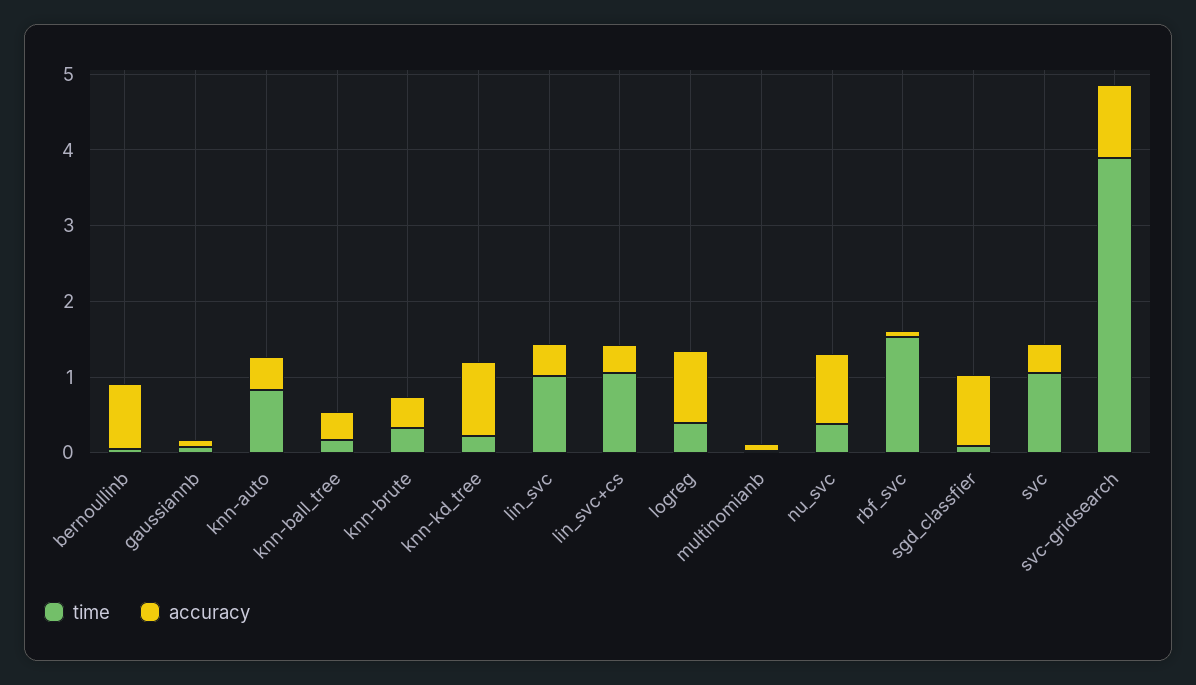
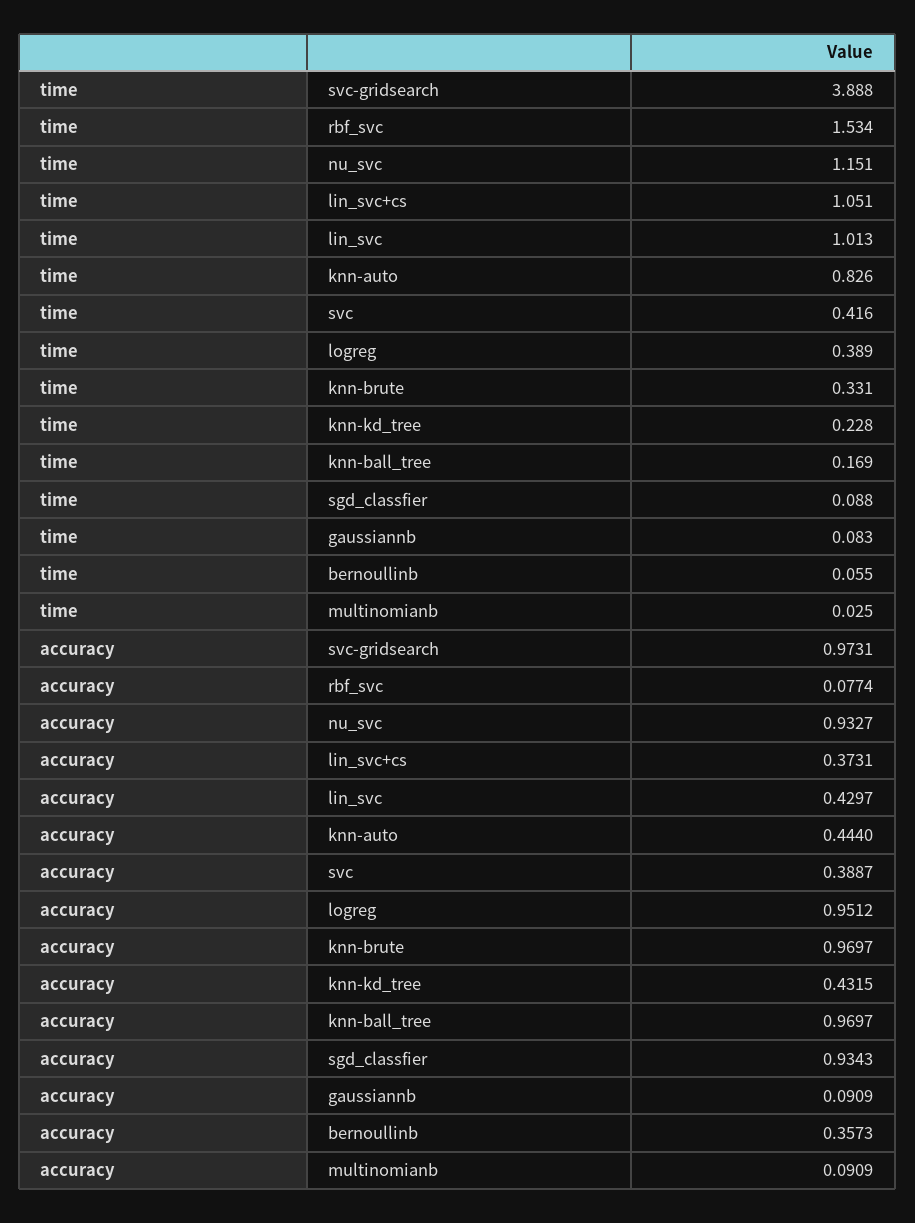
  {
    "time": {
      "bernoullinb": 0.055,
      "gaussiannb": 0.083,
      "knn-auto": 0.826,
      "knn-ball_tree": 0.169,
      "knn-brute": 0.331,
      "knn-kd_tree": 0.228,
      "lin_svc": 1.013,
      "lin_svc+cs": 1.051,
      "logreg": 0.389,
      "multinomianb": 0.025,
-     "nu_svc": 0.4,
+     "nu_svc": 1.151,
      "rbf_svc": 1.534,
      "sgd_classfier": 0.088,
-     "svc": 1,
+     "svc": 0.416,
      "svc-gridsearch": 3.888
    },
    "accuracy": {
-     "bernoullinb": 0.8,
+     "bernoullinb": 0.3573,
      "gaussiannb": 0.0909,
      "knn-auto": 0.444,
-     "knn-ball_tree": 0.4,
+     "knn-ball_tree": 0.9697,
-     "knn-brute": 0.4,
+     "knn-brute": 0.9697,
-     "knn-kd_tree": 1,
+     "knn-kd_tree": 0.4315,
      "lin_svc": 0.4297,
      "lin_svc+cs": 0.3731,
      "logreg": 0.9512,
      "multinomianb": 0.0909,
      "nu_svc": 0.9327,
      "rbf_svc": 0.0774,
      "sgd_classfier": 0.9343,
      "svc": 0.3887,
      "svc-gridsearch": 0.9731
    }
  }

